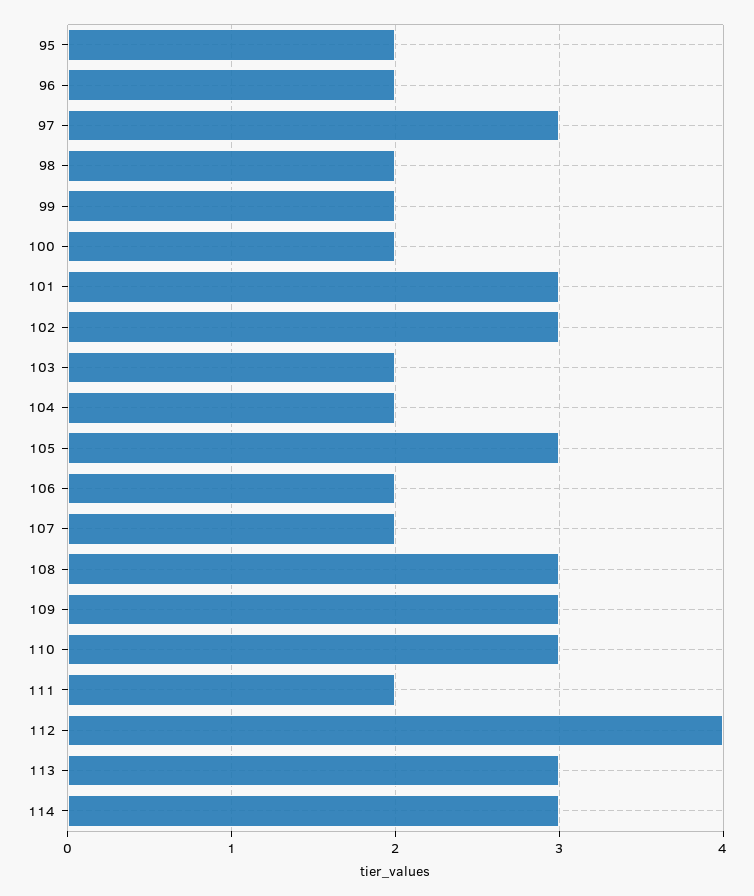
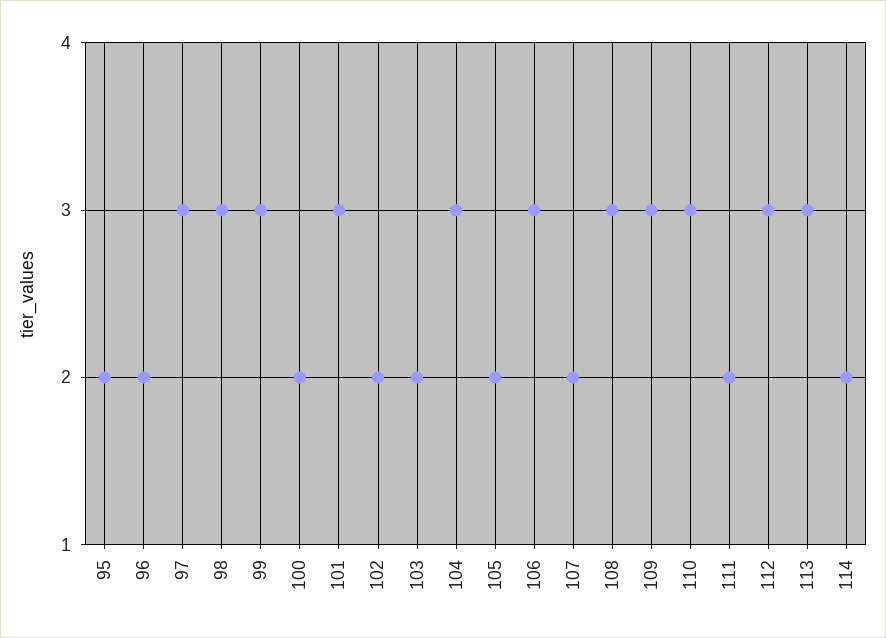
  {
    "95": 2,
    "96": 2,
    "97": 3,
-   "98": 2,
+   "98": 3,
-   "99": 2,
+   "99": 3,
    "100": 2,
    "101": 3,
-   "102": 3,
+   "102": 2,
    "103": 2,
-   "104": 2,
+   "104": 3,
-   "105": 3,
+   "105": 2,
-   "106": 2,
+   "106": 3,
    "107": 2,
    "108": 3,
    "109": 3,
    "110": 3,
    "111": 2,
-   "112": 4,
+   "112": 3,
    "113": 3,
-   "114": 3
+   "114": 2
  }

